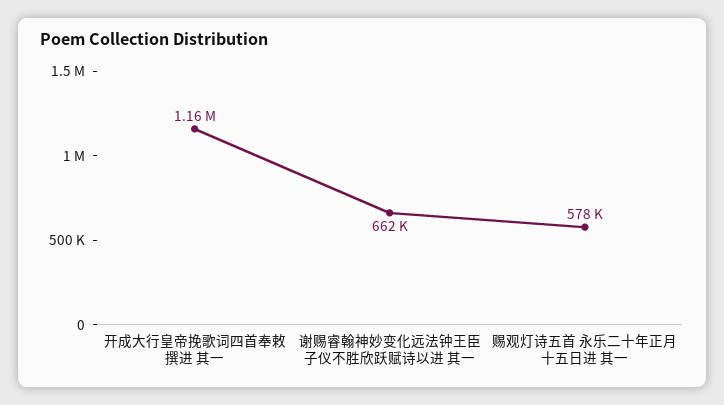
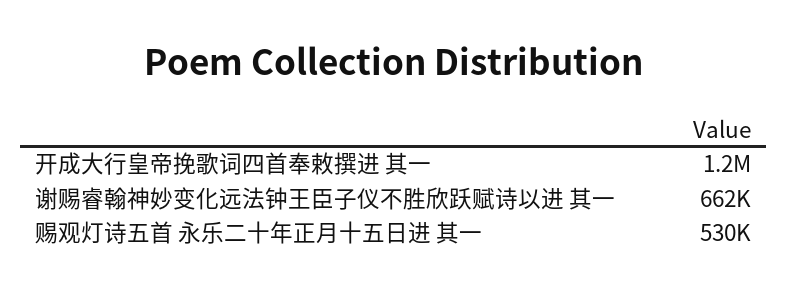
  {
    "开成大行皇帝挽歌词四首奉敕撰进 其一": 1160000,
    "谢赐睿翰神妙变化远法钟王臣子仪不胜欣跃赋诗以进 其一": 662000,
-   "赐观灯诗五首 永乐二十年正月十五日进 其一": 578000
+   "赐观灯诗五首 永乐二十年正月十五日进 其一": 530000
  }

